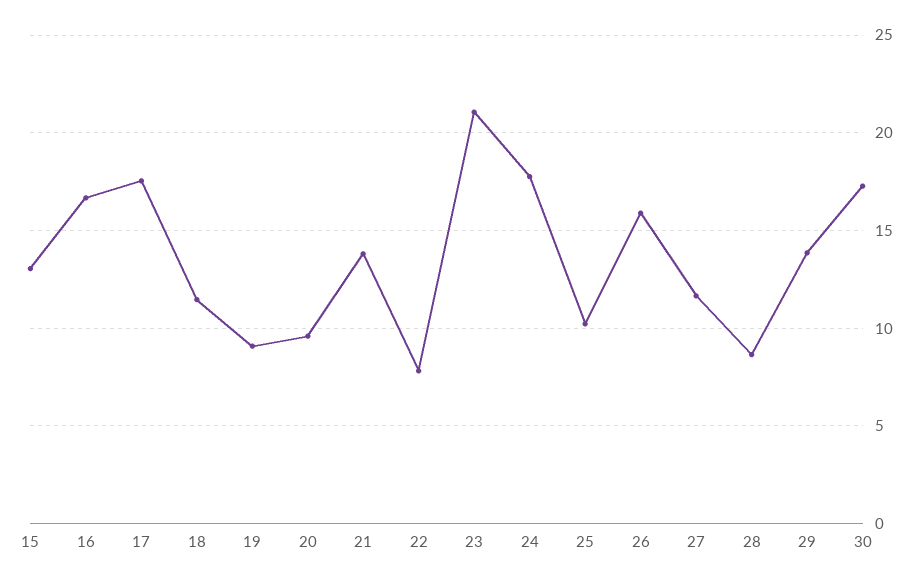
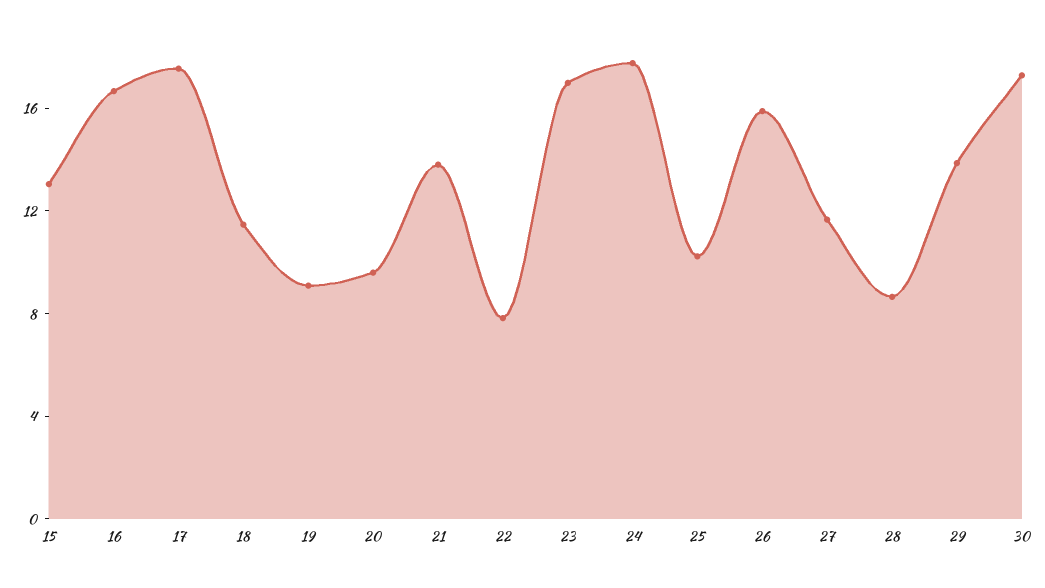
  {
    "15": 13,
    "16": 16.5,
    "17": 17.5,
    "18": 11.5,
    "19": 9,
    "20": 9.5,
    "21": 14,
    "22": 8,
-   "23": 21,
+   "23": 17,
    "24": 18,
    "25": 10,
    "26": 16,
    "27": 11.5,
    "28": 8.5,
    "29": 14,
    "30": 17.5
  }

